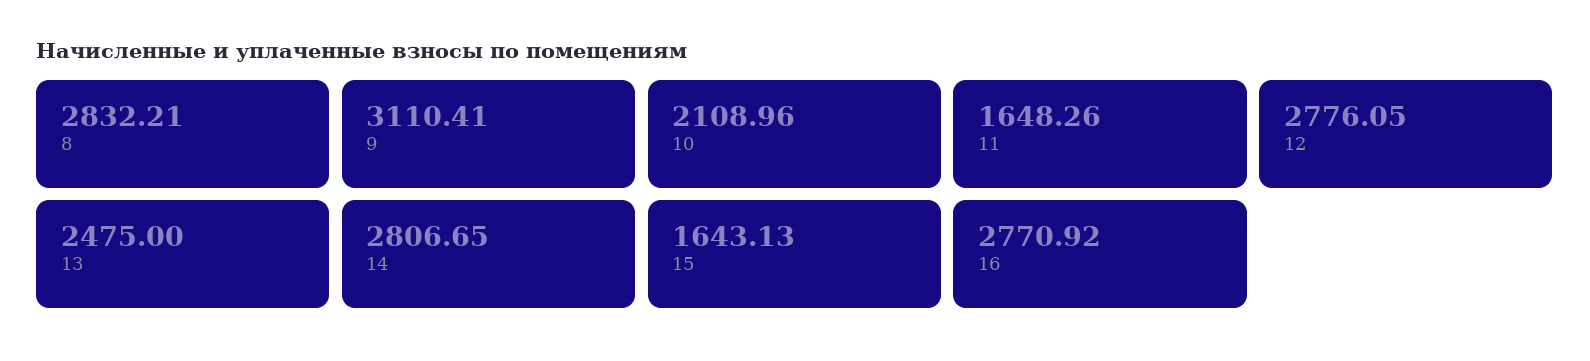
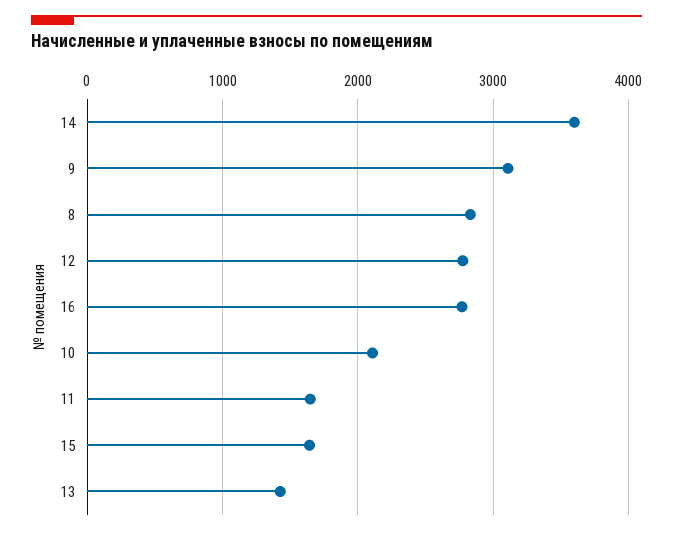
  {
    "8": 2832.21,
    "9": 3110.41,
    "10": 2108.96,
    "11": 1648.26,
    "12": 2776.05,
-   "13": 2475,
+   "13": 1400,
-   "14": 2806.65,
+   "14": 3600,
    "15": 1643.13,
    "16": 2770.92
  }

